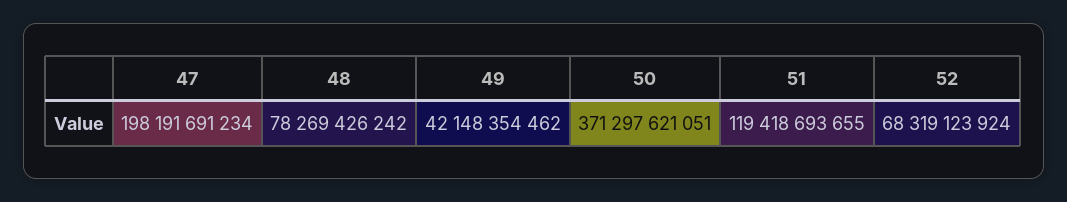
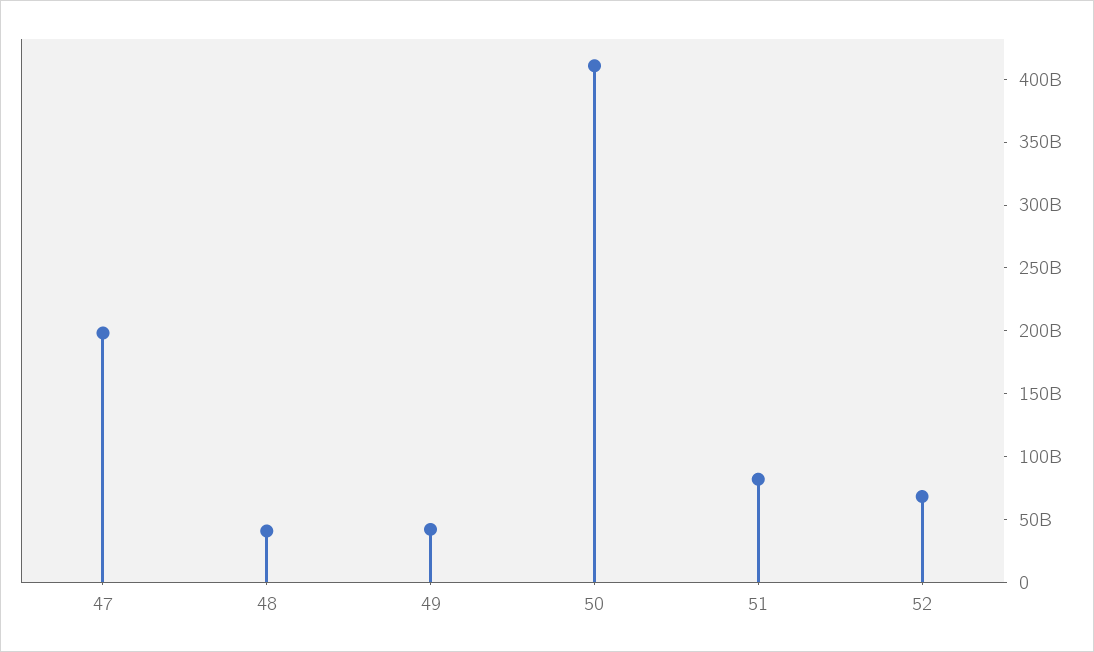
  {
    "47": 198191691234,
-   "48": 78269426242,
+   "48": 40000000000,
    "49": 42148354462,
-   "50": 371297621051,
+   "50": 410000000000,
-   "51": 119418693655,
+   "51": 80000000000,
    "52": 68319123924
  }

